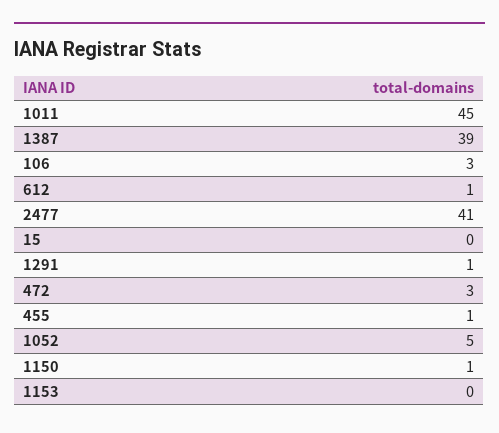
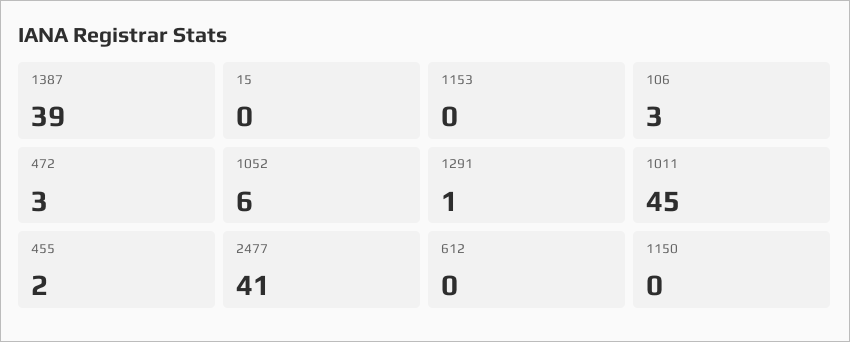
  {
    "1011": 45,
    "1387": 39,
    "106": 3,
-   "612": 1,
+   "612": 0,
    "2477": 41,
    "15": 0,
    "1291": 1,
    "472": 3,
-   "455": 1,
+   "455": 2,
-   "1052": 5,
+   "1052": 6,
-   "1150": 1,
+   "1150": 0,
    "1153": 0
  }

